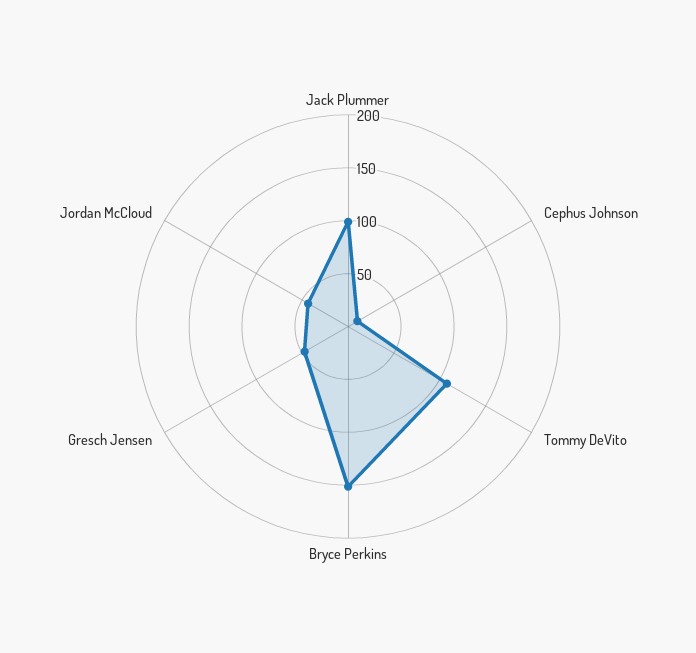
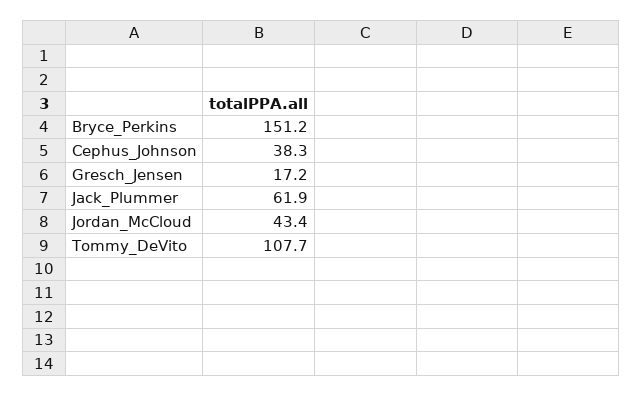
  {
-   "Jack Plummer": 100,
+   "Jack Plummer": 61.9,
-   "Cephus Johnson": 10,
+   "Cephus Johnson": 38.3,
    "Tommy DeVito": 107.7,
    "Bryce Perkins": 151.2,
-   "Gresch Jensen": 50,
+   "Gresch Jensen": 17.2,
    "Jordan McCloud": 43.4
  }

